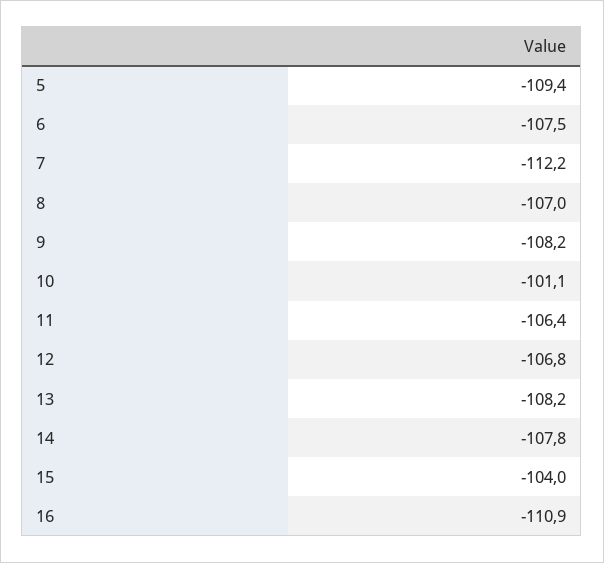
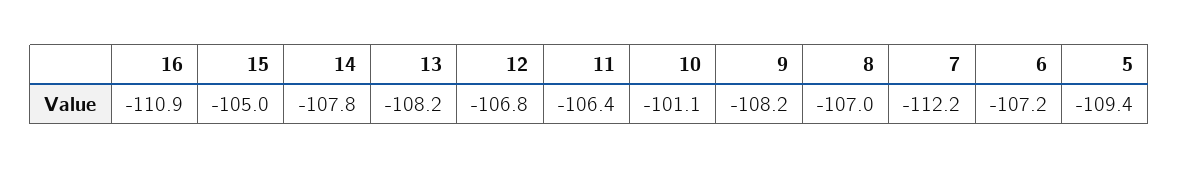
  {
    "5": -109.4,
-   "6": -107.5,
+   "6": -107.2,
    "7": -112.2,
    "8": -107,
    "9": -108.2,
    "10": -101.1,
    "11": -106.4,
    "12": -106.8,
    "13": -108.2,
    "14": -107.8,
-   "15": -104,
+   "15": -105,
    "16": -110.9
  }

